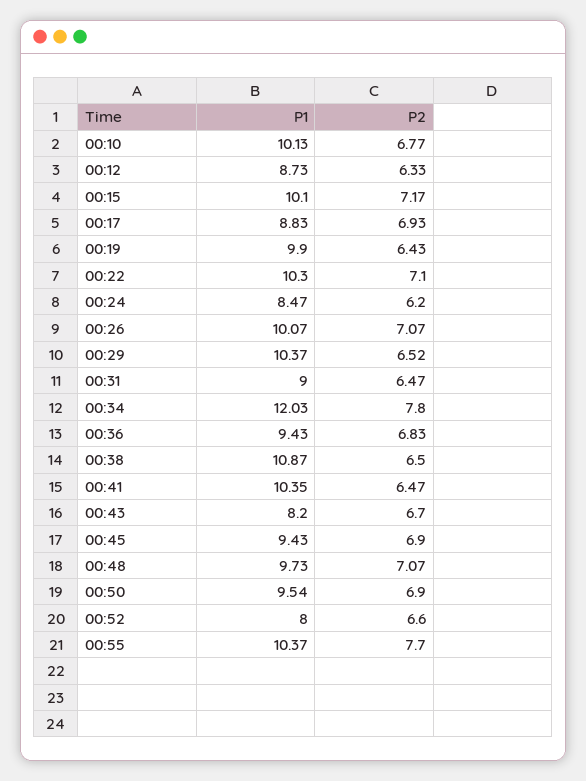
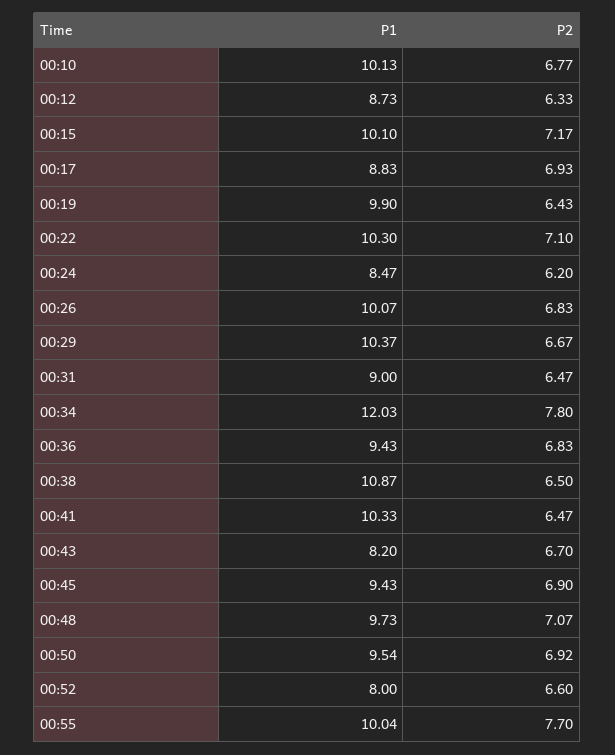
  {
    "P1": {
      "00:10": 10.13,
      "00:12": 8.73,
      "00:15": 10.1,
      "00:17": 8.83,
      "00:19": 9.9,
      "00:22": 10.3,
      "00:24": 8.47,
      "00:26": 10.07,
      "00:29": 10.37,
      "00:31": 9,
      "00:34": 12.03,
      "00:36": 9.43,
      "00:38": 10.87,
-     "00:41": 10.35,
+     "00:41": 10.33,
      "00:43": 8.2,
      "00:45": 9.43,
      "00:48": 9.73,
      "00:50": 9.54,
      "00:52": 8,
-     "00:55": 10.37
+     "00:55": 10.04
    },
    "P2": {
      "00:10": 6.77,
      "00:12": 6.33,
      "00:15": 7.17,
      "00:17": 6.93,
      "00:19": 6.43,
      "00:22": 7.1,
      "00:24": 6.2,
-     "00:26": 7.07,
+     "00:26": 6.83,
-     "00:29": 6.52,
+     "00:29": 6.67,
      "00:31": 6.47,
      "00:34": 7.8,
      "00:36": 6.83,
      "00:38": 6.5,
      "00:41": 6.47,
      "00:43": 6.7,
      "00:45": 6.9,
      "00:48": 7.07,
-     "00:50": 6.9,
+     "00:50": 6.92,
      "00:52": 6.6,
      "00:55": 7.7
    }
  }

